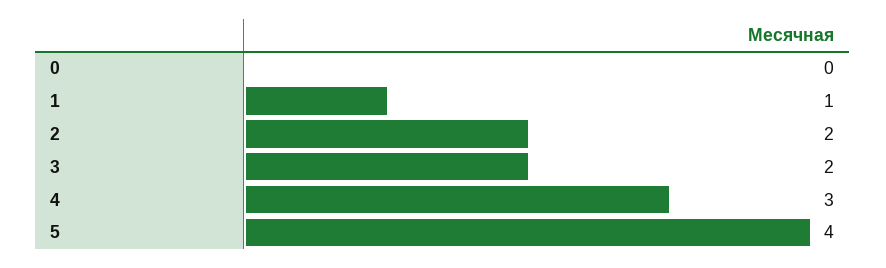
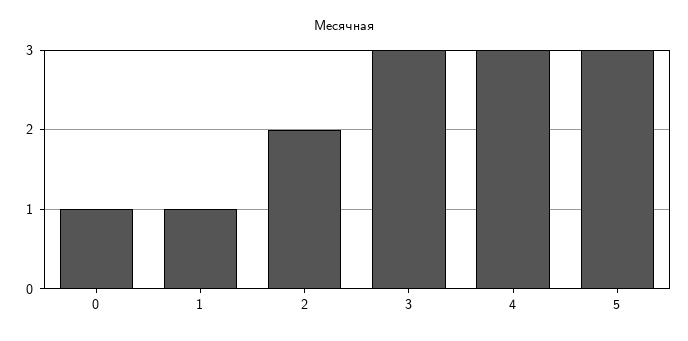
  {
-   "0": 0,
+   "0": 1,
    "1": 1,
    "2": 2,
-   "3": 2,
+   "3": 3,
    "4": 3,
-   "5": 4
+   "5": 3
  }

